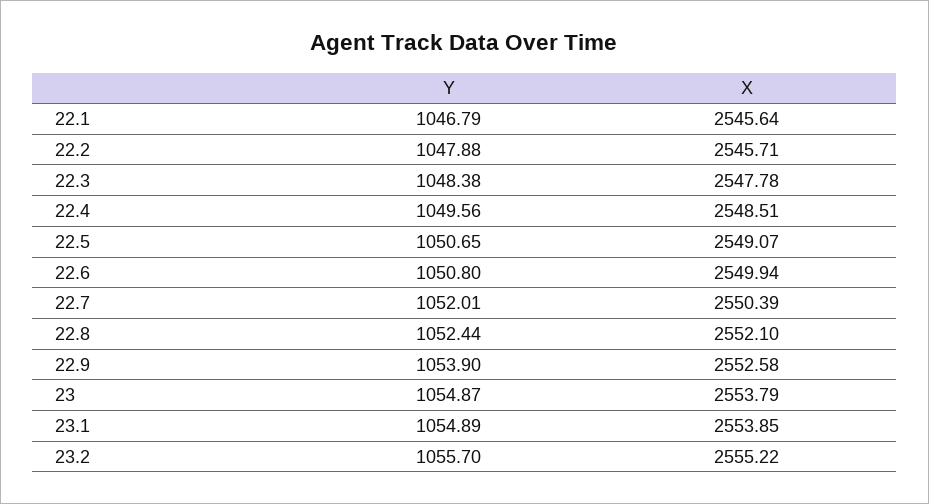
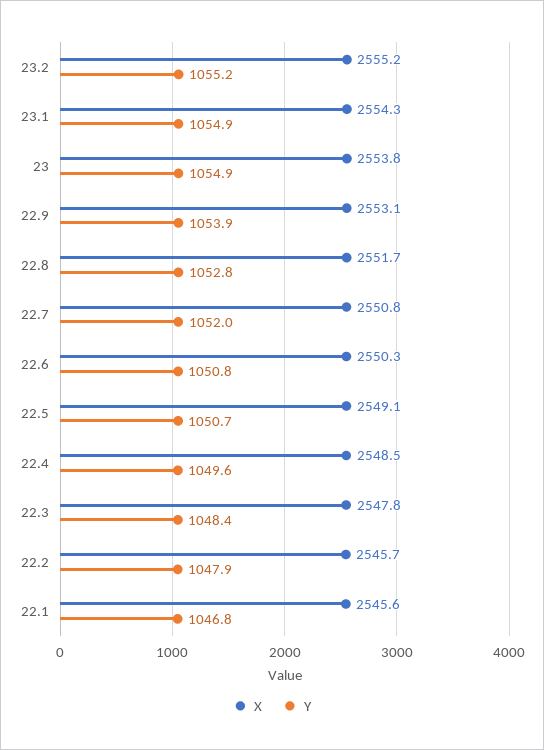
  {
    "Y": {
      "22.1": 1046.79,
      "22.2": 1047.88,
      "22.3": 1048.38,
      "22.4": 1049.56,
      "22.5": 1050.65,
      "22.6": 1050.8,
      "22.7": 1052.01,
-     "22.8": 1052.44,
+     "22.8": 1052.8,
      "22.9": 1053.9,
      "23": 1054.87,
      "23.1": 1054.89,
-     "23.2": 1055.7
+     "23.2": 1055.2
    },
    "X": {
      "22.1": 2545.64,
      "22.2": 2545.71,
      "22.3": 2547.78,
      "22.4": 2548.51,
      "22.5": 2549.07,
-     "22.6": 2549.94,
+     "22.6": 2550.3,
-     "22.7": 2550.39,
+     "22.7": 2550.8,
-     "22.8": 2552.1,
+     "22.8": 2551.7,
-     "22.9": 2552.58,
+     "22.9": 2553.1,
      "23": 2553.79,
-     "23.1": 2553.85,
+     "23.1": 2554.3,
      "23.2": 2555.22
    }
  }

